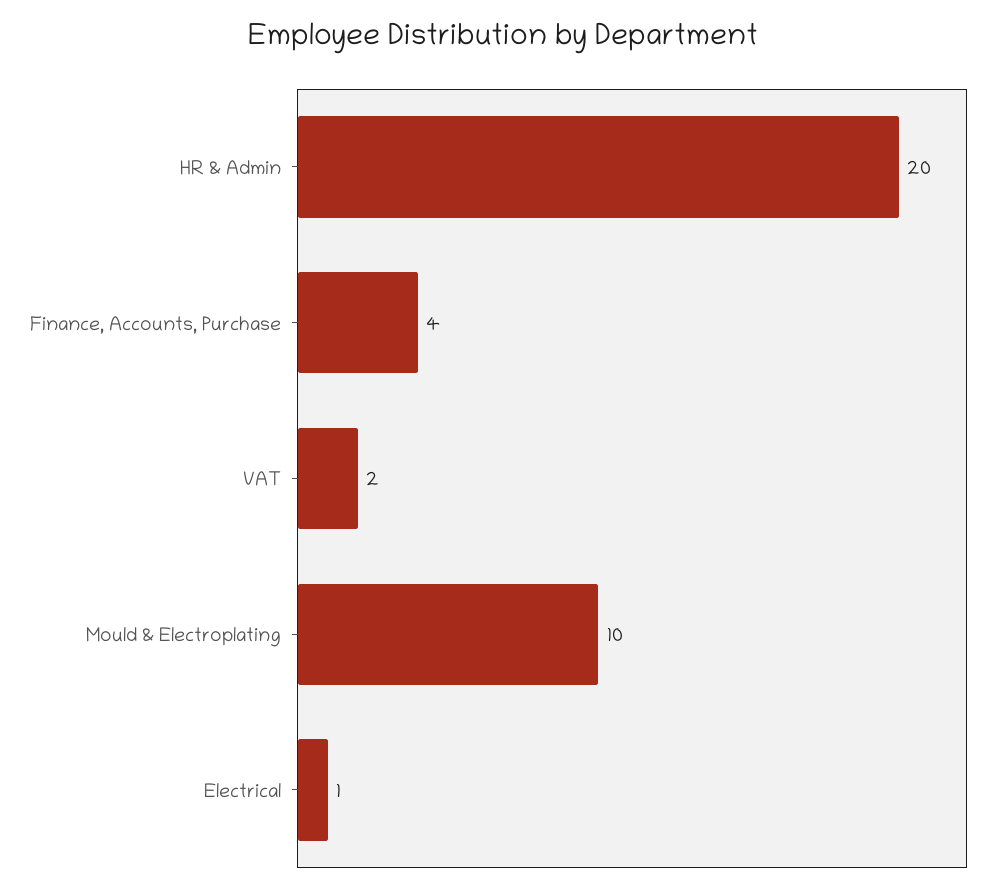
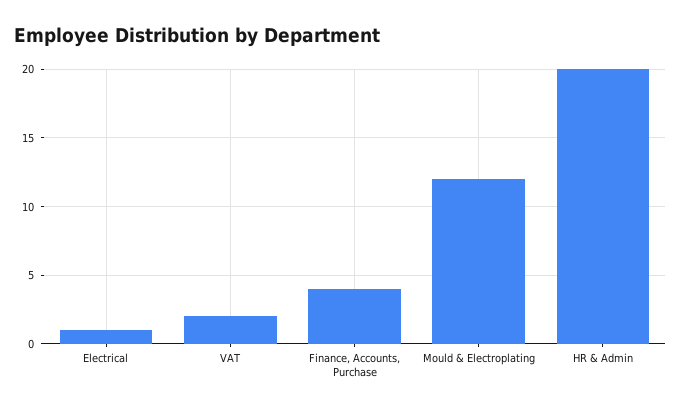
  {
    "HR & Admin": 20,
    "Finance, Accounts, Purchase": 4,
    "VAT": 2,
-   "Mould & Electroplating": 10,
+   "Mould & Electroplating": 12,
    "Electrical": 1
  }

